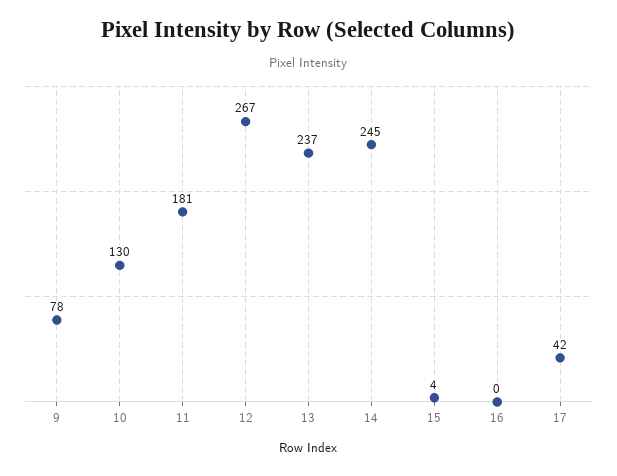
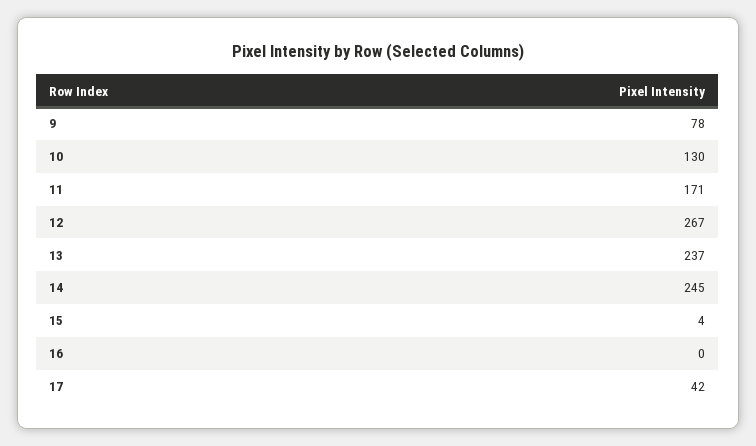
  {
    "9": 78,
    "10": 130,
-   "11": 181,
+   "11": 171,
    "12": 267,
    "13": 237,
    "14": 245,
    "15": 4,
    "16": 0,
    "17": 42
  }

